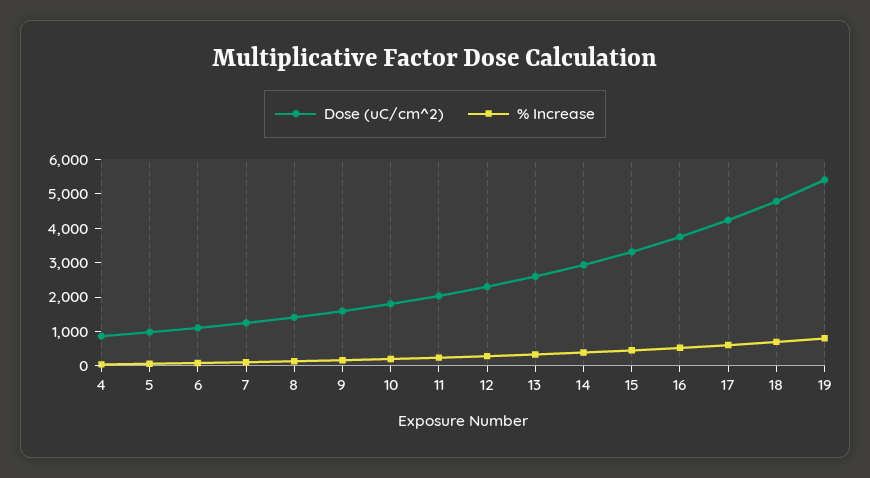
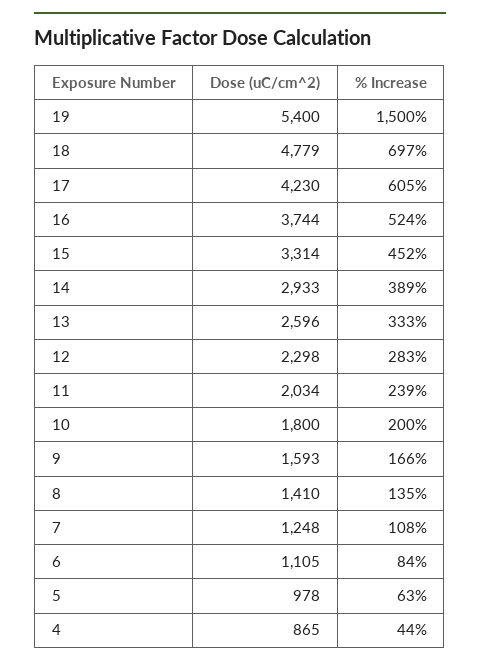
  {
    "Dose (uC/cm^2)": {
      "4": 865,
      "5": 978,
      "6": 1105,
      "7": 1248,
      "8": 1410,
      "9": 1593,
      "10": 1800,
      "11": 2034,
      "12": 2298,
      "13": 2596,
      "14": 2933,
      "15": 3314,
      "16": 3744,
      "17": 4230,
      "18": 4779,
      "19": 5400
    },
    "% Increase": {
      "4": 44,
      "5": 63,
      "6": 84,
      "7": 108,
      "8": 135,
      "9": 166,
      "10": 200,
      "11": 239,
      "12": 283,
      "13": 333,
      "14": 389,
      "15": 452,
      "16": 524,
      "17": 605,
      "18": 697,
-     "19": 750
+     "19": 1500
    }
  }

